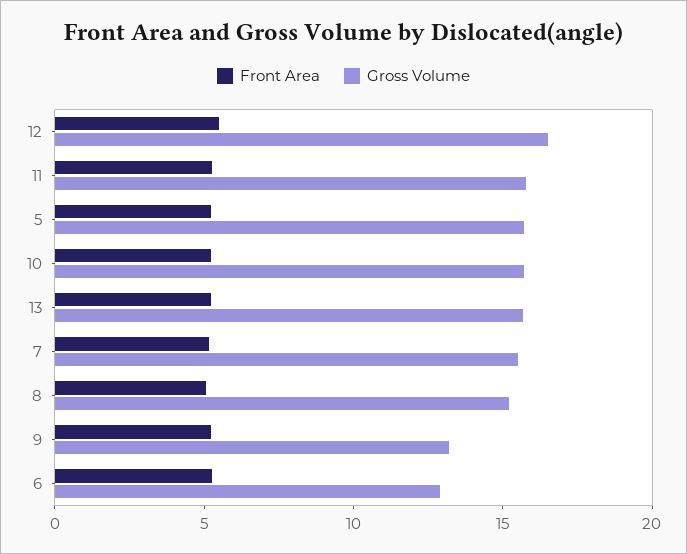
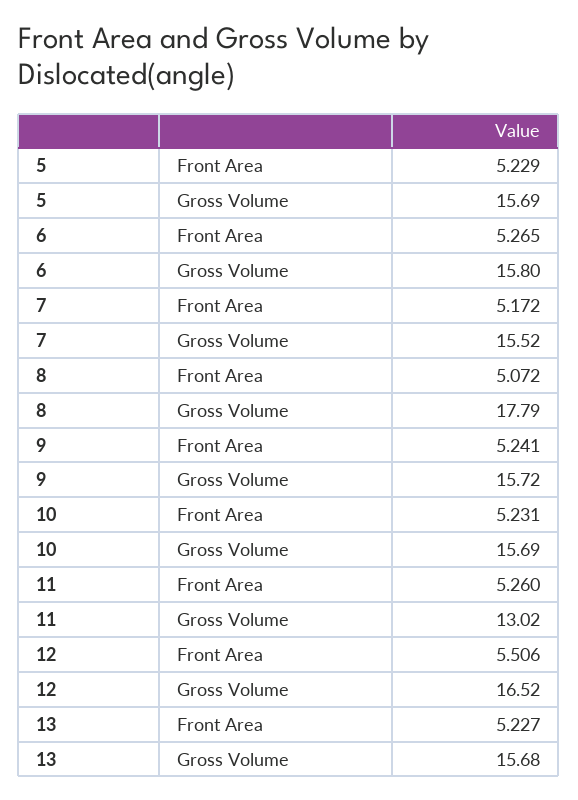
  {
    "Front Area": {
      "12": 5.506,
      "11": 5.26,
      "5": 5.229,
      "10": 5.231,
      "13": 5.227,
      "7": 5.172,
      "8": 5.072,
      "9": 5.241,
      "6": 5.265
    },
    "Gross Volume": {
      "12": 16.52,
-     "11": 16,
+     "11": 13.02,
      "5": 15.69,
      "10": 15.69,
      "13": 15.68,
      "7": 15.52,
-     "8": 15,
+     "8": 17.79,
-     "9": 13,
+     "9": 15.72,
-     "6": 13
+     "6": 15.8
    }
  }

